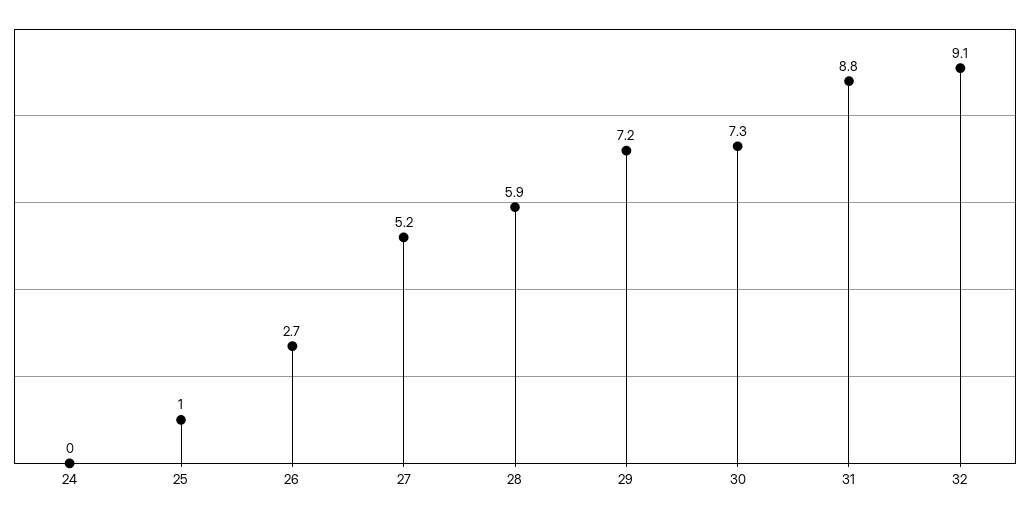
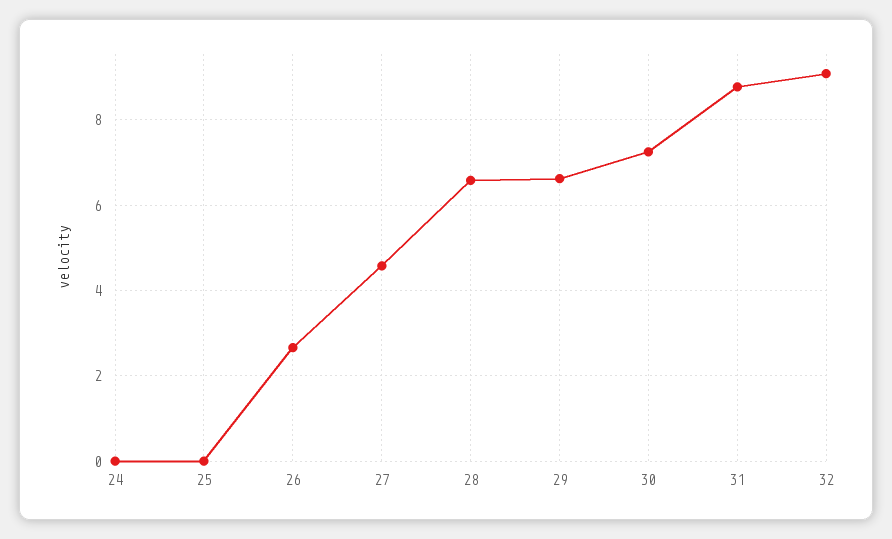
  {
    "24": 0,
-   "25": 1,
+   "25": 0,
    "26": 2.7,
-   "27": 5.2,
+   "27": 4.6,
-   "28": 5.9,
+   "28": 6.6,
-   "29": 7.2,
+   "29": 6.6,
    "30": 7.3,
    "31": 8.8,
    "32": 9.1
  }

